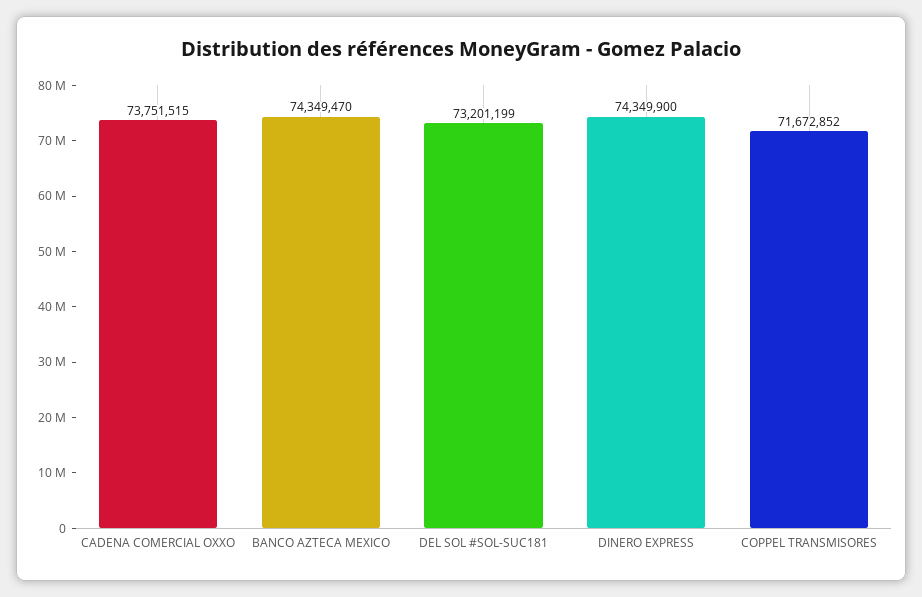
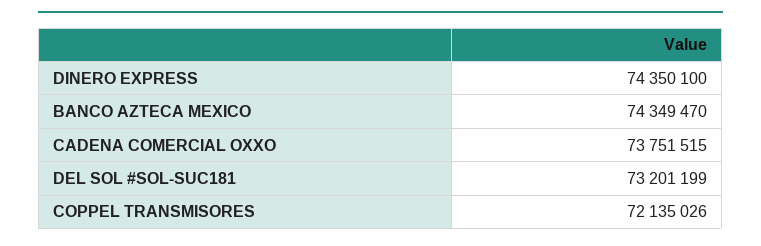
  {
    "CADENA COMERCIAL OXXO": 73751515,
    "BANCO AZTECA MEXICO": 74349470,
    "DEL SOL #SOL-SUC181": 73201199,
-   "DINERO EXPRESS": 74349900,
+   "DINERO EXPRESS": 74350100,
-   "COPPEL TRANSMISORES": 71672852
+   "COPPEL TRANSMISORES": 72135026
  }

